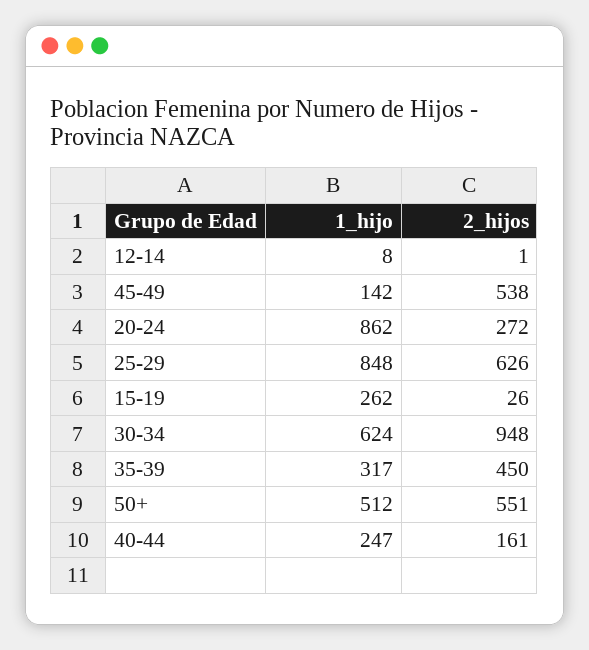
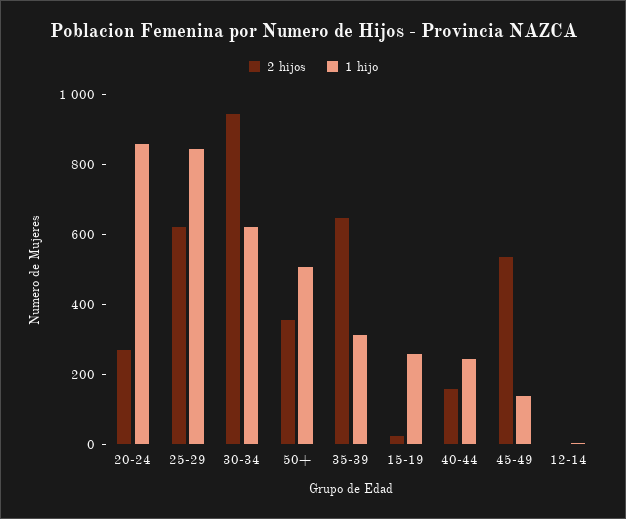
  {
    "1_hijo": {
      "12-14": 8,
      "45-49": 142,
      "20-24": 862,
      "25-29": 848,
      "15-19": 262,
      "30-34": 624,
      "35-39": 317,
      "50+": 512,
      "40-44": 247
    },
    "2_hijos": {
      "12-14": 1,
      "45-49": 538,
      "20-24": 272,
      "25-29": 626,
      "15-19": 26,
      "30-34": 948,
-     "35-39": 450,
+     "35-39": 650,
-     "50+": 551,
+     "50+": 350,
      "40-44": 161
    }
  }

